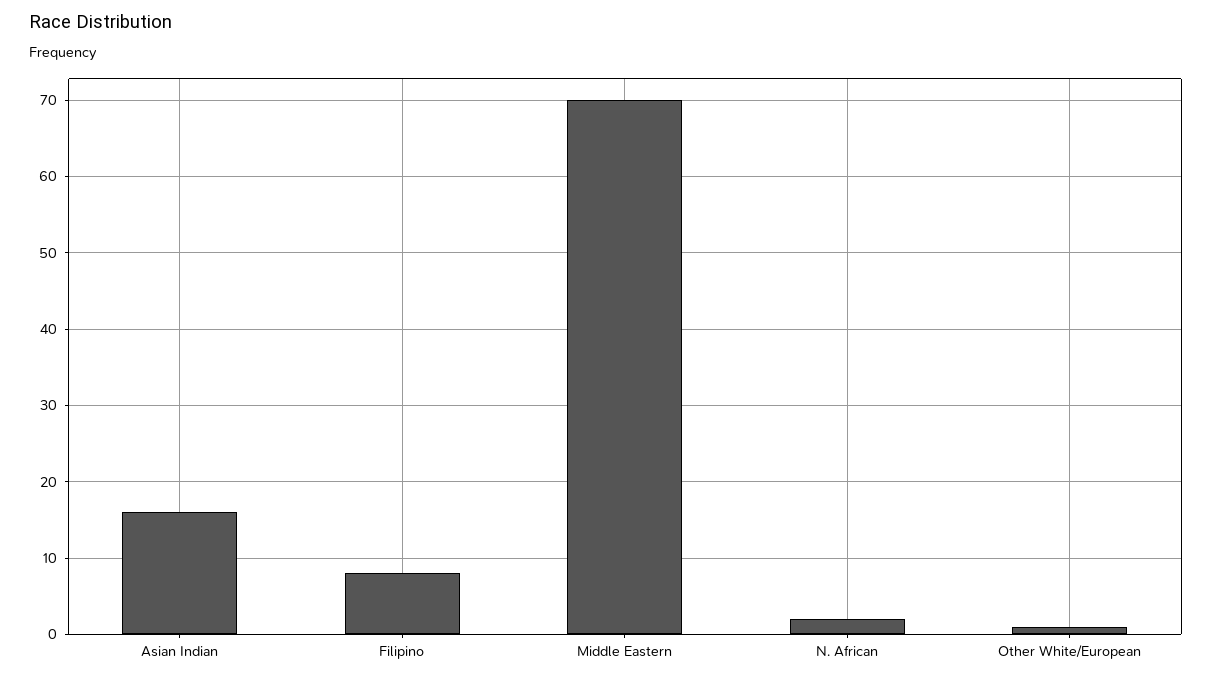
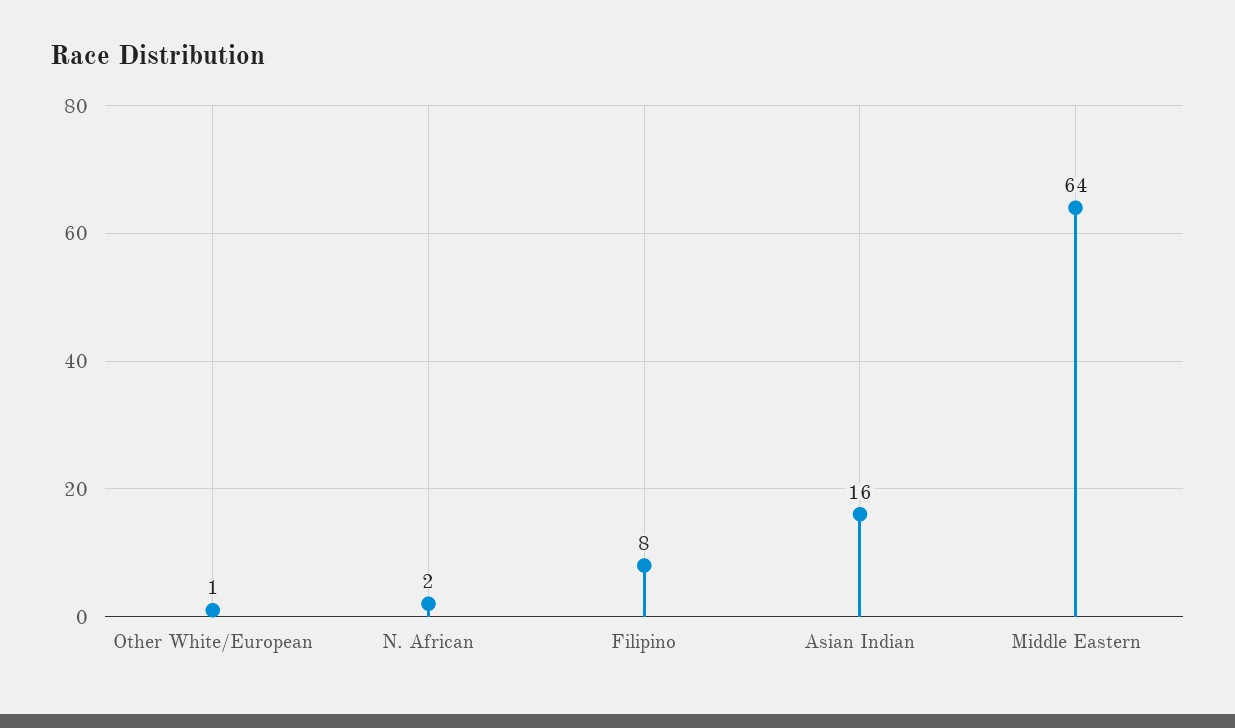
  {
    "Asian Indian": 16,
    "Filipino": 8,
-   "Middle Eastern": 70,
+   "Middle Eastern": 64,
    "N. African": 2,
    "Other White/European": 1
  }

